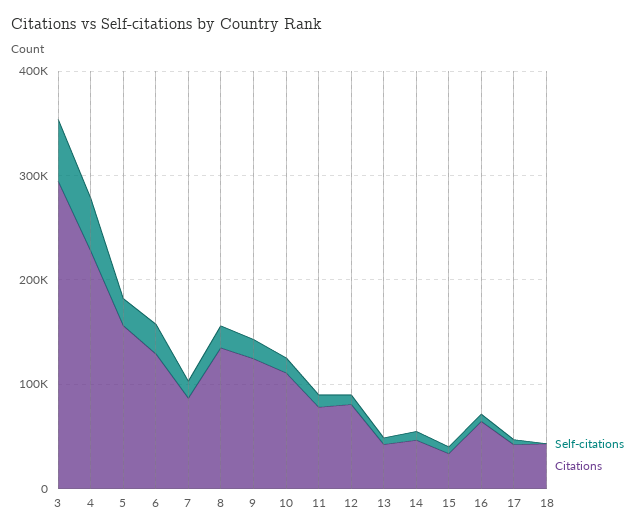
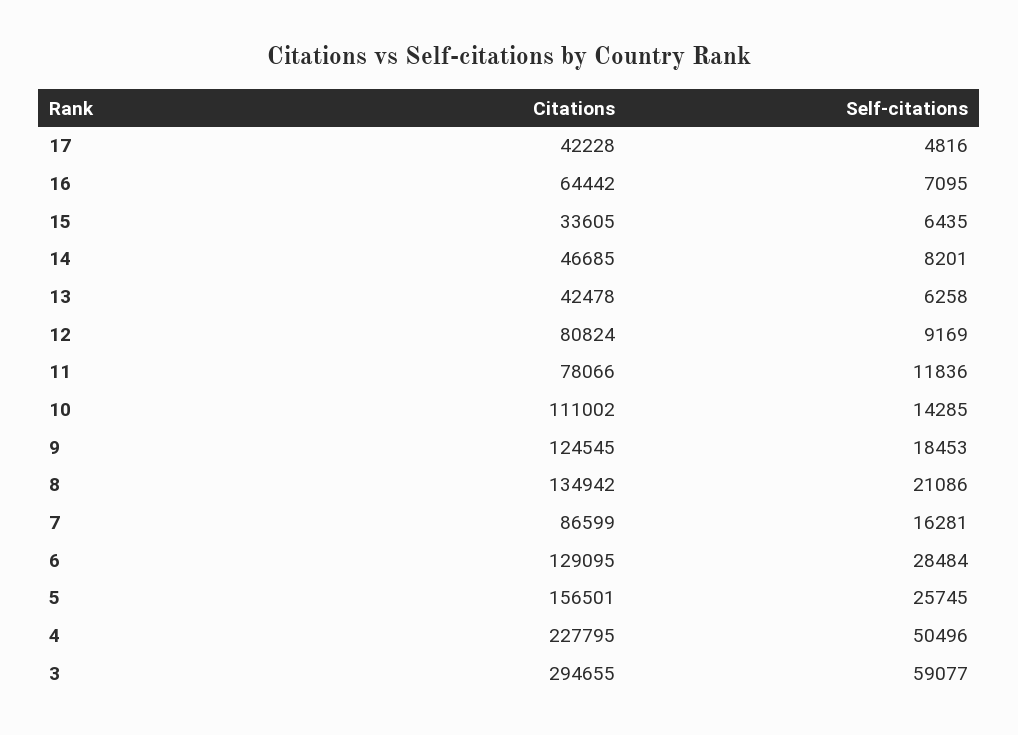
  {
    "Self-citations": {
      "3": 59077,
      "4": 50496,
      "5": 25745,
      "6": 28484,
      "7": 16281,
      "8": 21086,
      "9": 18453,
      "10": 14285,
      "11": 11836,
      "12": 9169,
      "13": 6258,
      "14": 8201,
      "15": 6435,
      "16": 7095,
-     "17": 4816,
+     "17": 4816
-     "18": 0
    },
    "Citations": {
      "3": 294655,
      "4": 227795,
      "5": 156501,
      "6": 129095,
      "7": 86599,
      "8": 134942,
      "9": 124545,
      "10": 111002,
      "11": 78066,
      "12": 80824,
      "13": 42478,
      "14": 46685,
      "15": 33605,
      "16": 64442,
-     "17": 42228,
+     "17": 42228
-     "18": 40000
    }
  }

